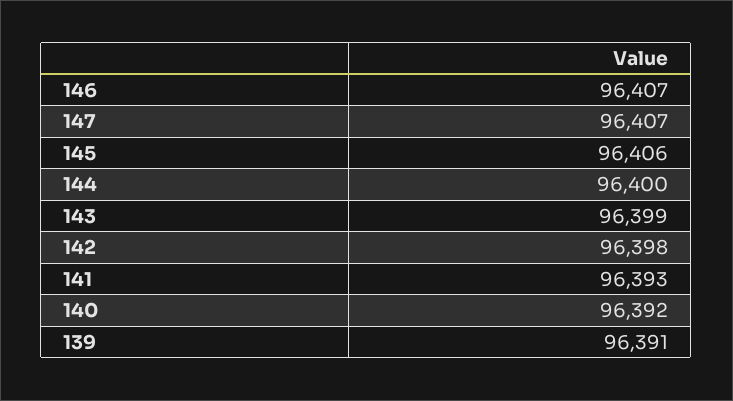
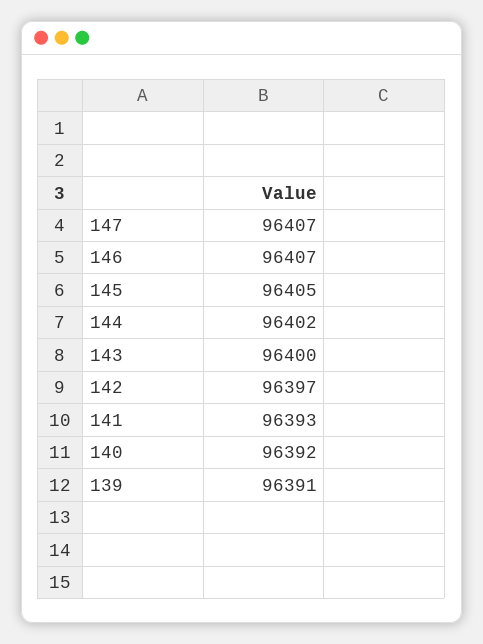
  {
    "146": 96407,
    "147": 96407,
-   "145": 96406,
+   "145": 96405,
-   "144": 96400,
+   "144": 96402,
-   "143": 96399,
+   "143": 96400,
-   "142": 96398,
+   "142": 96397,
    "141": 96393,
    "140": 96392,
    "139": 96391
  }

